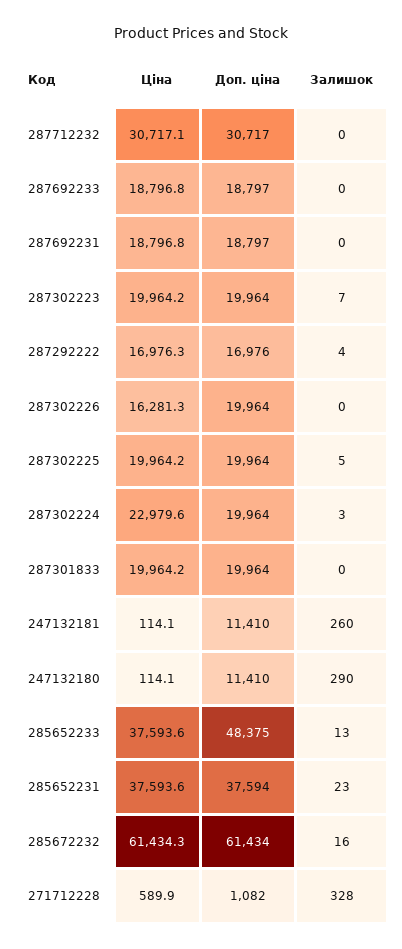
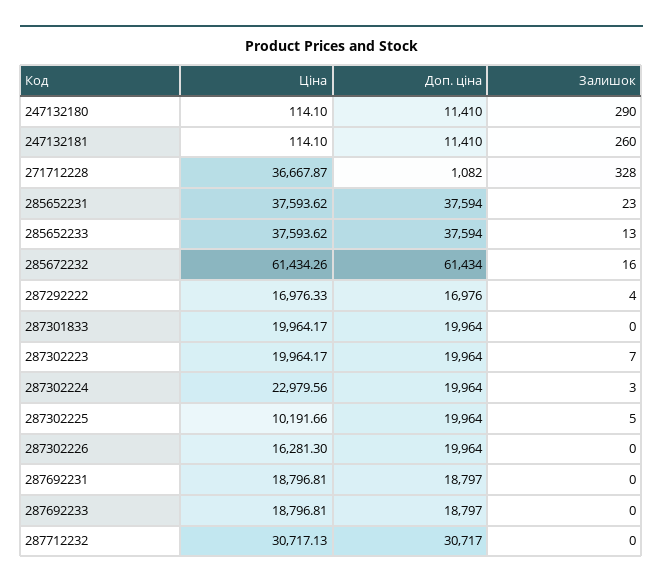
  {
    "Ціна": {
      "287712232": 30717.13,
      "287692233": 18796.81,
      "287692231": 18796.81,
      "287302223": 19964.17,
      "287292222": 16976.33,
      "287302226": 16281.3,
-     "287302225": 19964.2,
+     "287302225": 10191.66,
      "287302224": 22979.56,
      "287301833": 19964.17,
      "247132181": 114.1,
      "247132180": 114.1,
      "285652233": 37593.62,
      "285652231": 37593.62,
      "285672232": 61434.26,
-     "271712228": 589.9
+     "271712228": 36667.87
    },
    "Доп. ціна": {
      "287712232": 30717,
      "287692233": 18797,
      "287692231": 18797,
      "287302223": 19964,
      "287292222": 16976,
      "287302226": 19964,
      "287302225": 19964,
      "287302224": 19964,
      "287301833": 19964,
      "247132181": 11410,
      "247132180": 11410,
-     "285652233": 48375,
+     "285652233": 37594,
      "285652231": 37594,
      "285672232": 61434,
      "271712228": 1082
    },
    "Залишок": {
      "287712232": 0,
      "287692233": 0,
      "287692231": 0,
      "287302223": 7,
      "287292222": 4,
      "287302226": 0,
      "287302225": 5,
      "287302224": 3,
      "287301833": 0,
      "247132181": 260,
      "247132180": 290,
      "285652233": 13,
      "285652231": 23,
      "285672232": 16,
      "271712228": 328
    }
  }

